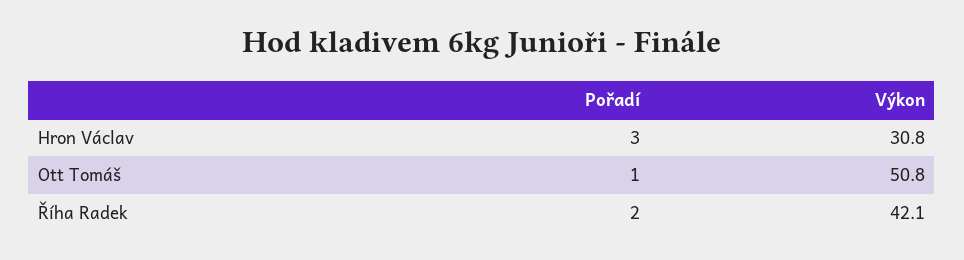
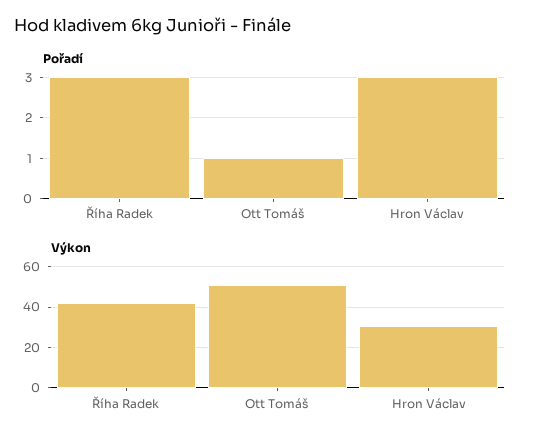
  {
    "Pořadí": {
      "Hron Václav": 3,
      "Ott Tomáš": 1,
-     "Říha Radek": 2
+     "Říha Radek": 3
    },
    "Výkon": {
      "Hron Václav": 30.8,
      "Ott Tomáš": 50.8,
      "Říha Radek": 42.1
    }
  }

